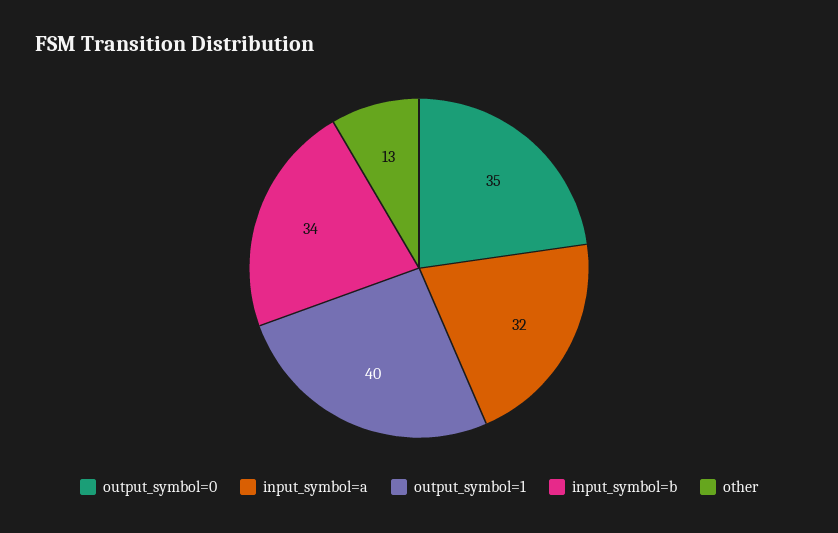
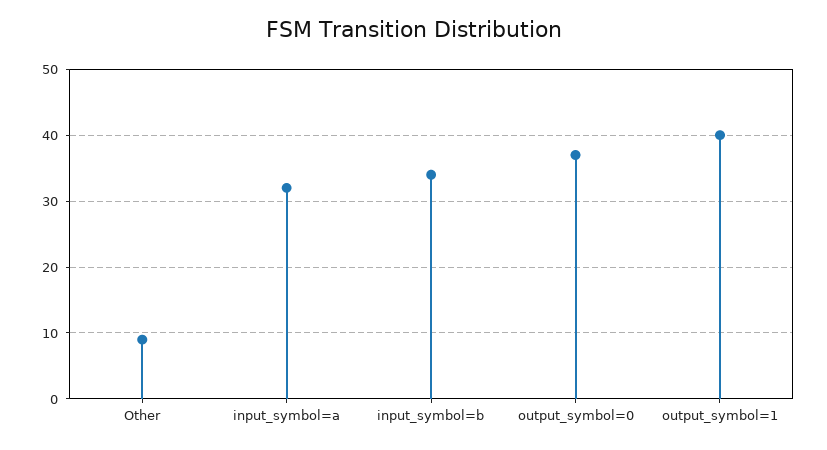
  {
-   "output_symbol=0": 35,
+   "output_symbol=0": 37,
    "input_symbol=a": 32,
    "output_symbol=1": 40,
    "input_symbol=b": 34,
-   "other": 13
+   "other": 9
  }

